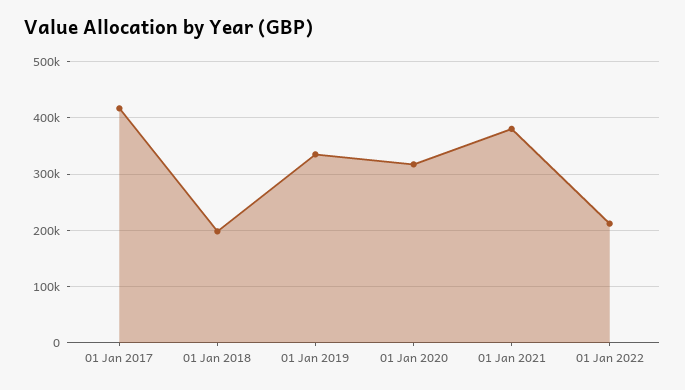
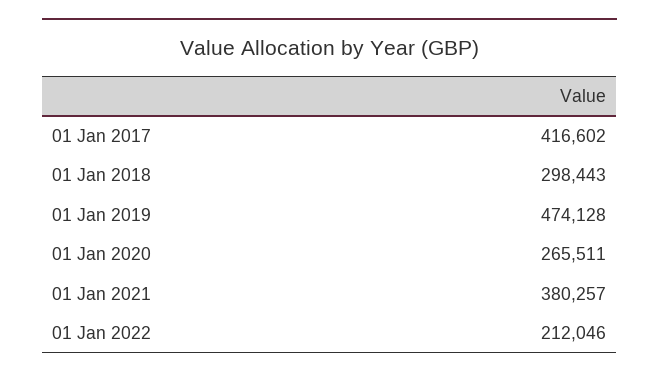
  {
    "01 Jan 2017": 416602,
-   "01 Jan 2018": 200000,
+   "01 Jan 2018": 298443,
-   "01 Jan 2019": 340000,
+   "01 Jan 2019": 474128,
-   "01 Jan 2020": 320000,
+   "01 Jan 2020": 265511,
    "01 Jan 2021": 380257,
    "01 Jan 2022": 212046
  }

